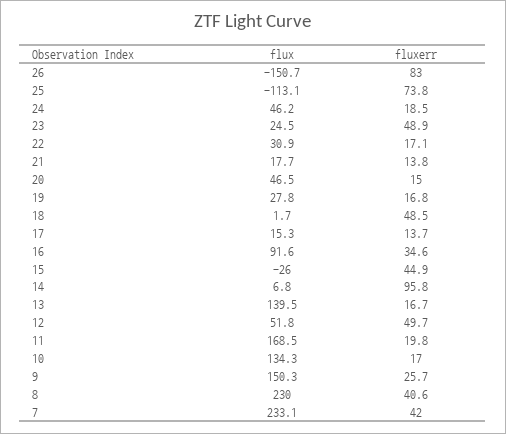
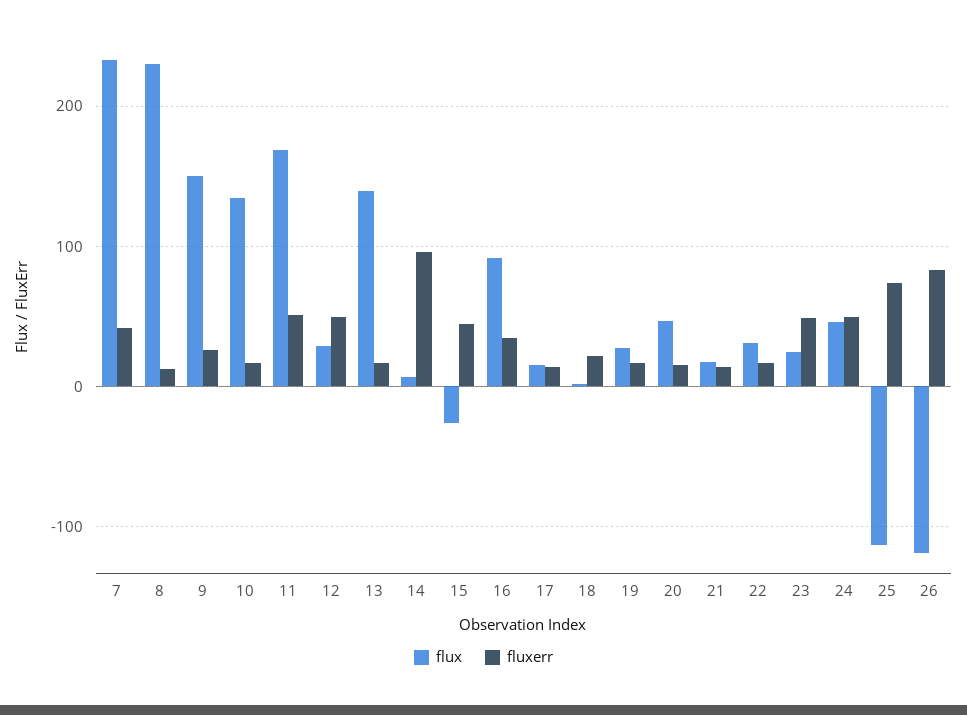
  {
    "flux": {
-     "26": -150.7,
+     "26": -120,
      "25": -113.1,
      "24": 46.2,
      "23": 24.5,
      "22": 30.9,
      "21": 17.7,
      "20": 46.5,
      "19": 27.8,
      "18": 1.7,
      "17": 15.3,
      "16": 91.6,
      "15": -26,
      "14": 6.8,
      "13": 139.5,
-     "12": 51.8,
+     "12": 30,
      "11": 168.5,
      "10": 134.3,
      "9": 150.3,
      "8": 230,
      "7": 233.1
    },
    "fluxerr": {
      "26": 83,
      "25": 73.8,
-     "24": 18.5,
+     "24": 50,
      "23": 48.9,
      "22": 17.1,
      "21": 13.8,
      "20": 15,
      "19": 16.8,
-     "18": 48.5,
+     "18": 20,
      "17": 13.7,
      "16": 34.6,
      "15": 44.9,
      "14": 95.8,
      "13": 16.7,
      "12": 49.7,
-     "11": 19.8,
+     "11": 50,
      "10": 17,
      "9": 25.7,
-     "8": 40.6,
+     "8": 10,
      "7": 42
    }
  }

